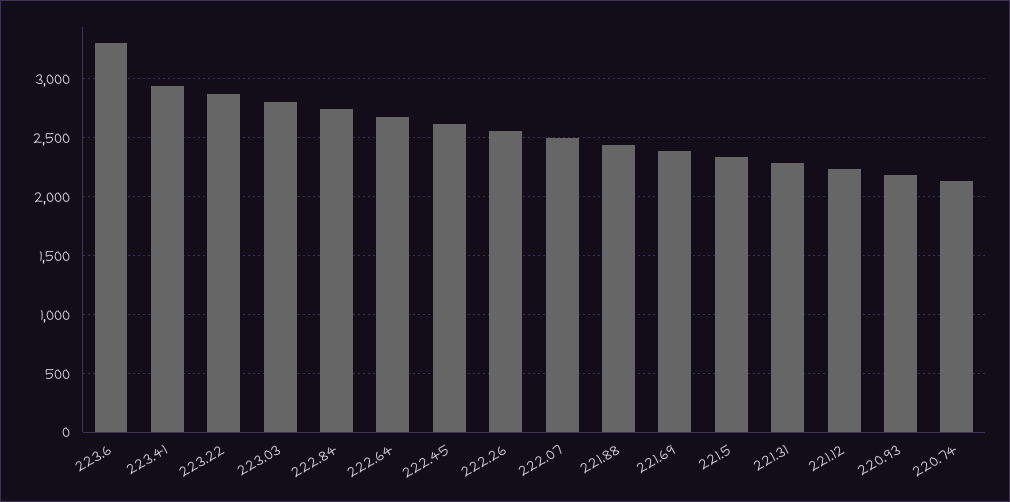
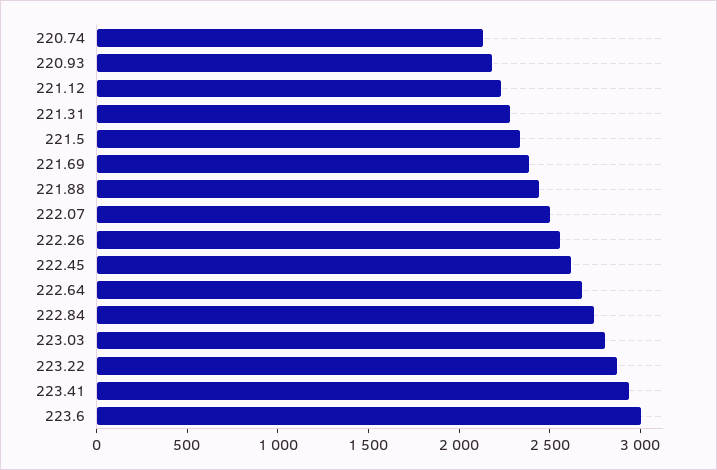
  {
-   "223.6": 3300,
+   "223.6": 3000,
    "223.41": 2900,
    "223.22": 2900,
    "223.03": 2800,
    "222.84": 2700,
    "222.64": 2700,
    "222.45": 2600,
    "222.26": 2600,
    "222.07": 2500,
    "221.88": 2400,
    "221.69": 2400,
    "221.5": 2300,
    "221.31": 2300,
    "221.12": 2200,
    "220.93": 2200,
    "220.74": 2100
  }

